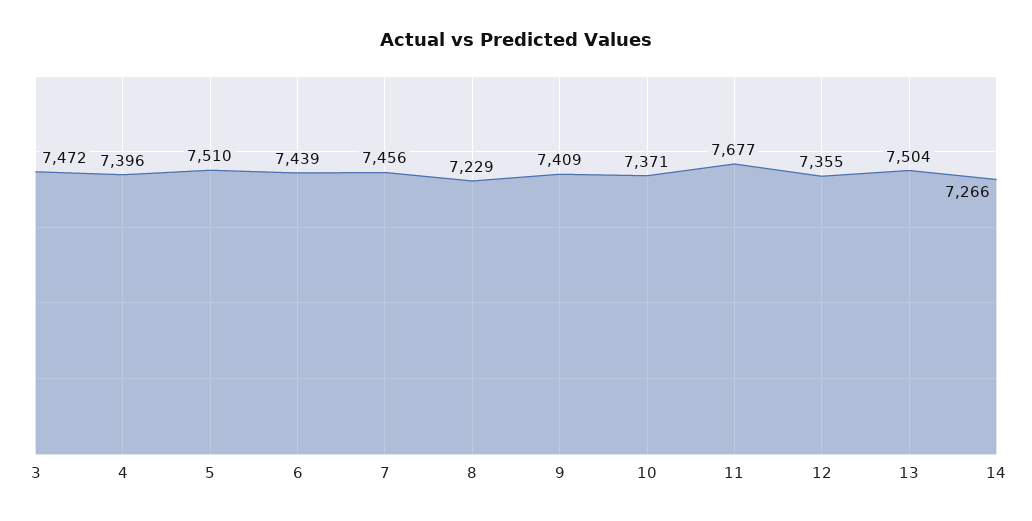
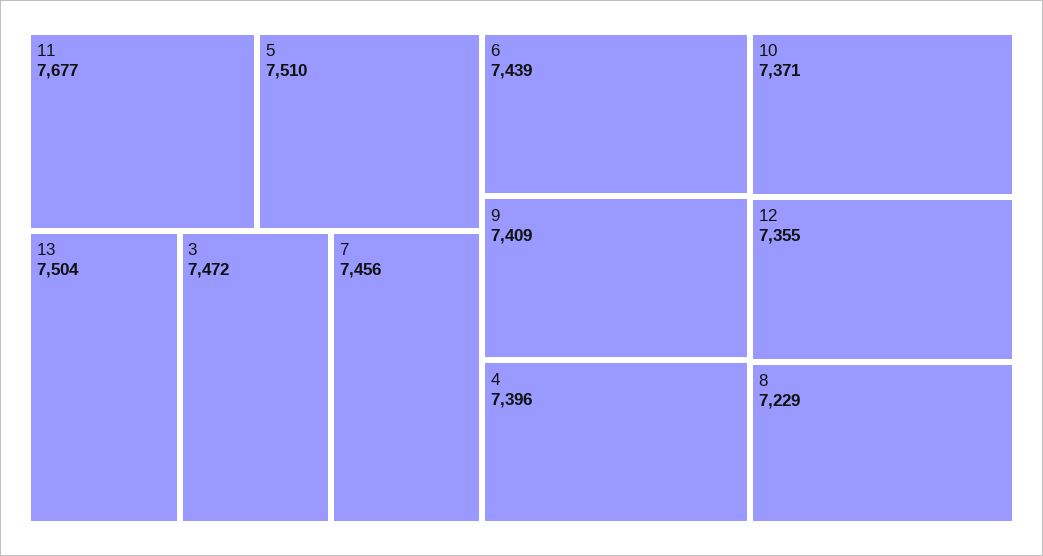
  {
    "3": 7472,
    "4": 7396,
    "5": 7510,
    "6": 7439,
    "7": 7456,
    "8": 7229,
    "9": 7409,
    "10": 7371,
    "11": 7677,
    "12": 7355,
-   "13": 7504,
+   "13": 7504
-   "14": 7266
  }

